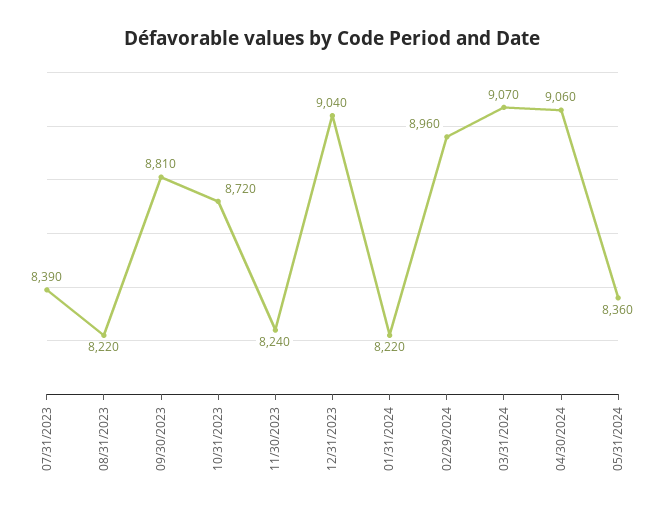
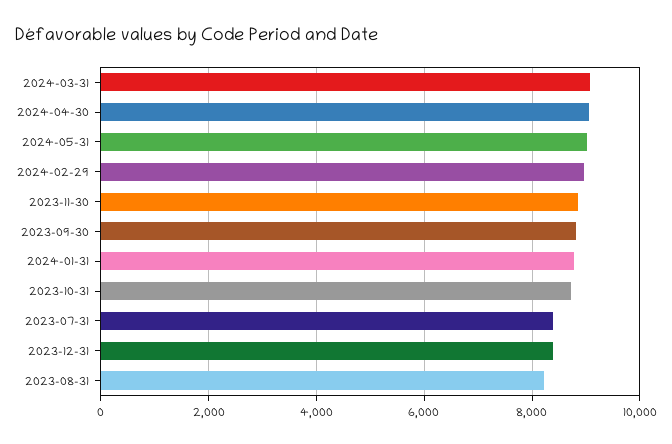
  {
    "07/31/2023": 8390,
    "08/31/2023": 8220,
    "09/30/2023": 8810,
    "10/31/2023": 8720,
-   "11/30/2023": 8240,
+   "11/30/2023": 8800,
-   "12/31/2023": 9040,
+   "12/31/2023": 8400,
-   "01/31/2024": 8220,
+   "01/31/2024": 8800,
    "02/29/2024": 8960,
    "03/31/2024": 9070,
    "04/30/2024": 9060,
-   "05/31/2024": 8360
+   "05/31/2024": 9000
  }

